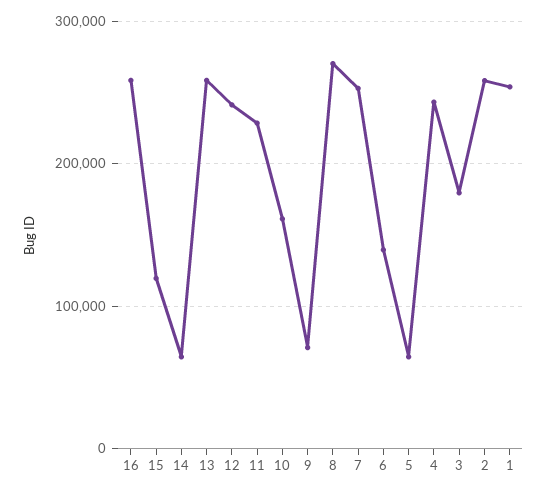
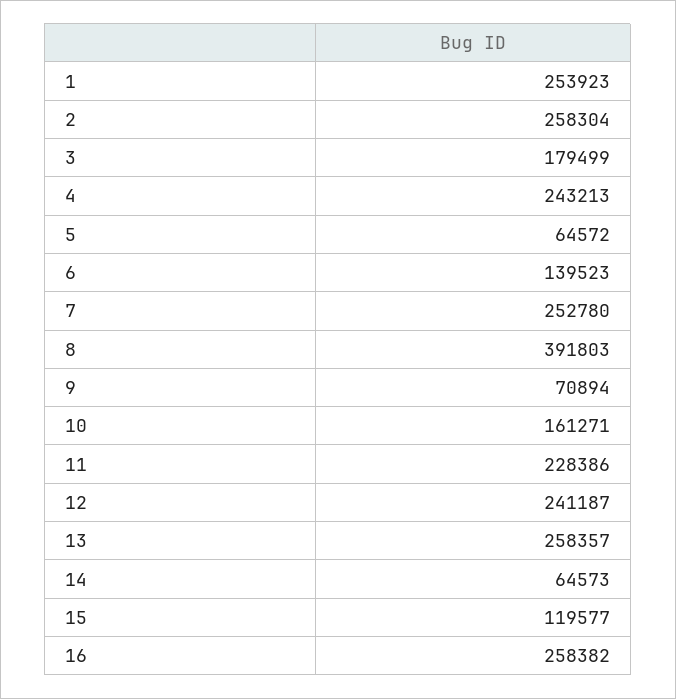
  {
    "16": 258382,
    "15": 119577,
    "14": 64573,
    "13": 258357,
    "12": 241187,
    "11": 228386,
    "10": 161271,
    "9": 70894,
-   "8": 270000,
+   "8": 391803,
    "7": 252780,
    "6": 139523,
    "5": 64572,
    "4": 243213,
    "3": 179499,
    "2": 258304,
    "1": 253923
  }

